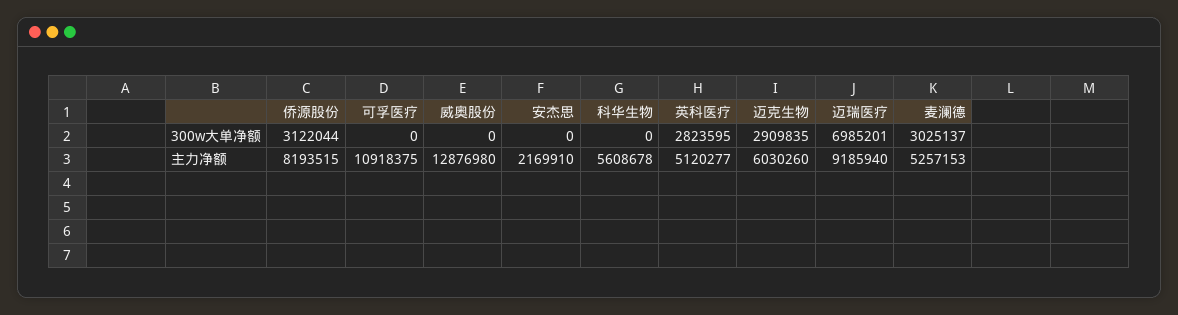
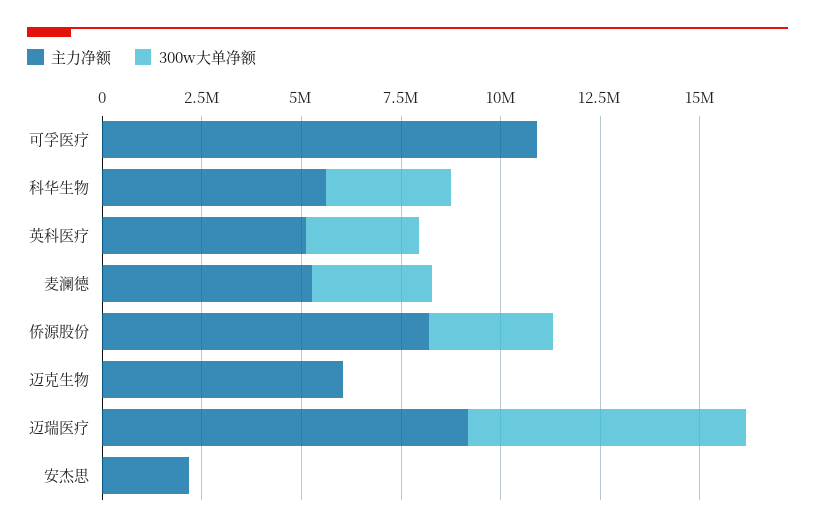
  {
    "300w大单净额": {
      "侨源股份": 3122044,
      "可孚医疗": 0,
-     "威奥股份": 0,
      "安杰思": 0,
-     "科华生物": 0,
+     "科华生物": 3000000,
      "英科医疗": 2823595,
-     "迈克生物": 2909835,
+     "迈克生物": 0,
      "迈瑞医疗": 6985201,
      "麦澜德": 3025137
    },
    "主力净额": {
      "侨源股份": 8193515,
      "可孚医疗": 10918375,
-     "威奥股份": 12876980,
      "安杰思": 2169910,
      "科华生物": 5608678,
      "英科医疗": 5120277,
      "迈克生物": 6030260,
      "迈瑞医疗": 9185940,
      "麦澜德": 5257153
    }
  }

